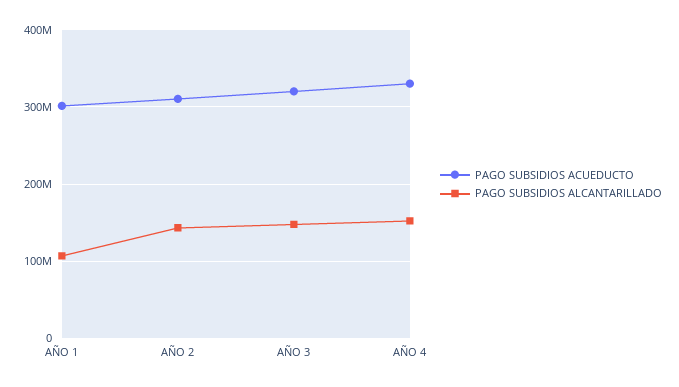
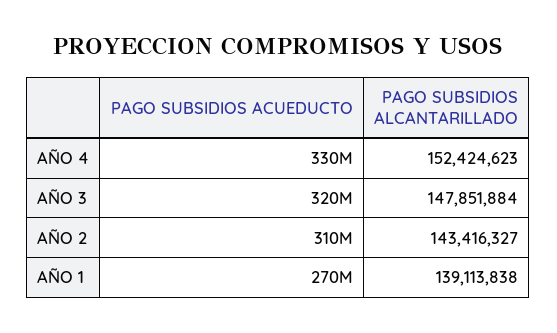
  {
    "PAGO SUBSIDIOS ACUEDUCTO": {
-     "AÑO 1": 300000000,
+     "AÑO 1": 270000000,
      "AÑO 2": 310000000,
      "AÑO 3": 320000000,
      "AÑO 4": 330000000
    },
    "PAGO SUBSIDIOS ALCANTARILLADO": {
-     "AÑO 1": 110000000,
+     "AÑO 1": 139113838,
      "AÑO 2": 143416327,
      "AÑO 3": 147851884,
      "AÑO 4": 152424623
    }
  }

